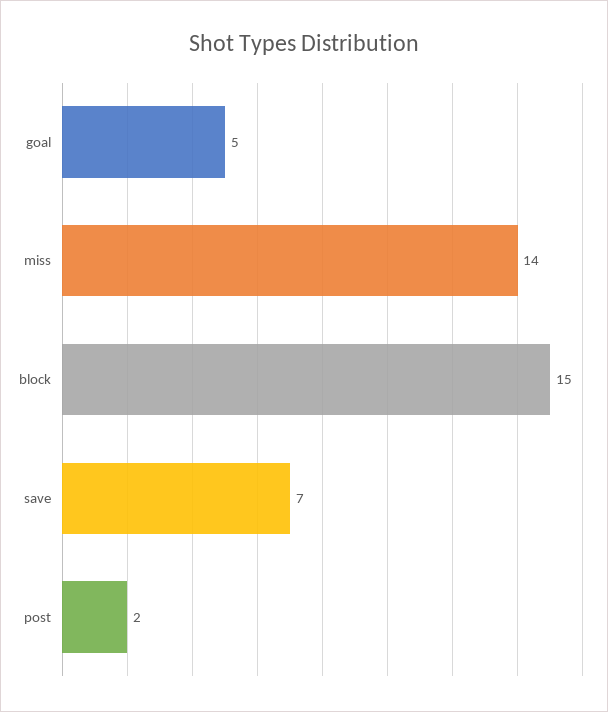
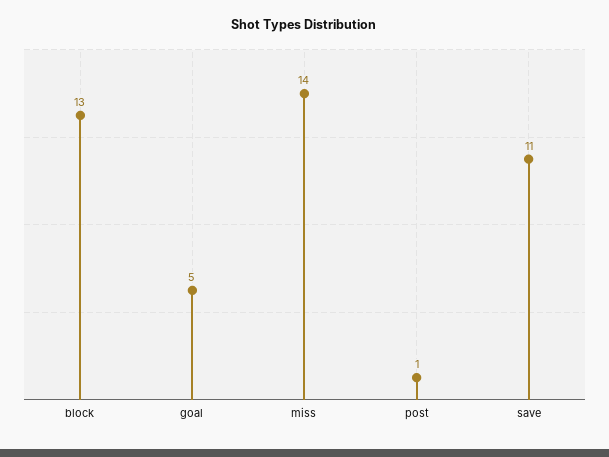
  {
    "goal": 5,
    "miss": 14,
-   "block": 15,
+   "block": 13,
-   "save": 7,
+   "save": 11,
-   "post": 2
+   "post": 1
  }

